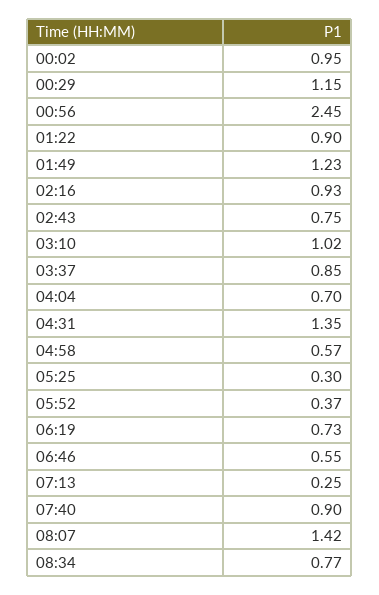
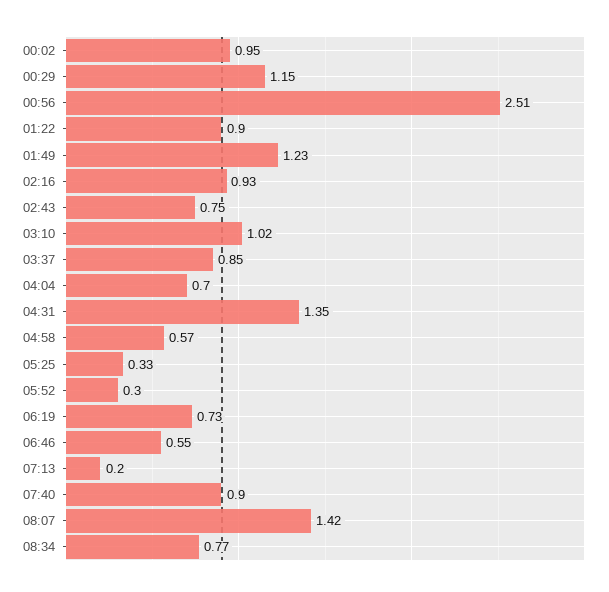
  {
    "00:02": 0.95,
    "00:29": 1.15,
-   "00:56": 2.45,
+   "00:56": 2.51,
    "01:22": 0.9,
    "01:49": 1.23,
    "02:16": 0.93,
    "02:43": 0.75,
    "03:10": 1.02,
    "03:37": 0.85,
    "04:04": 0.7,
    "04:31": 1.35,
    "04:58": 0.57,
-   "05:25": 0.3,
+   "05:25": 0.33,
-   "05:52": 0.37,
+   "05:52": 0.3,
    "06:19": 0.73,
    "06:46": 0.55,
-   "07:13": 0.25,
+   "07:13": 0.2,
    "07:40": 0.9,
    "08:07": 1.42,
    "08:34": 0.77
  }

